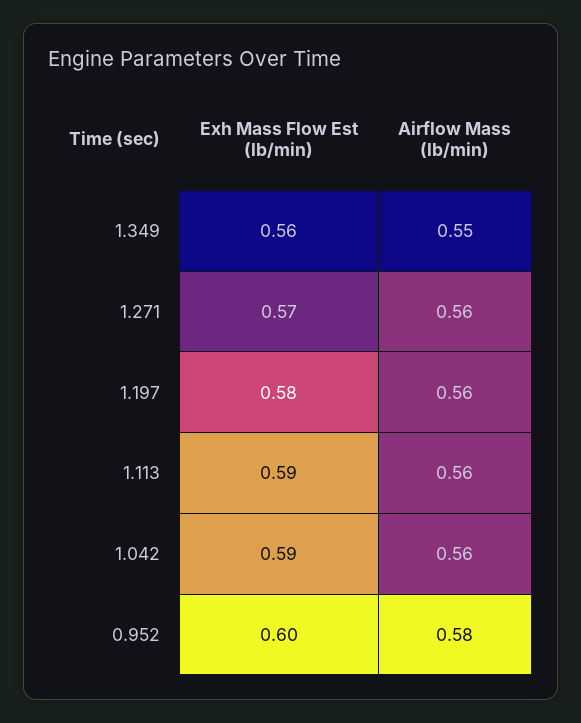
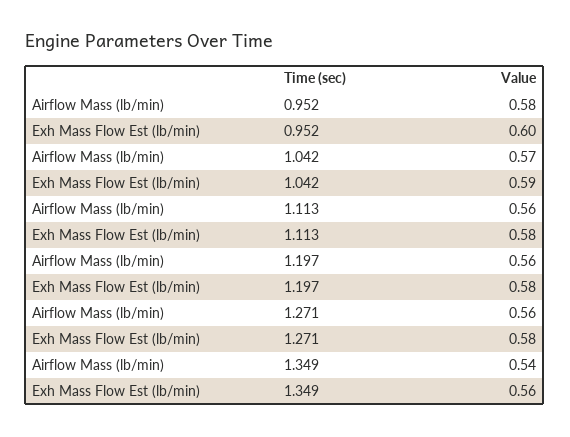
  {
    "Exh Mass Flow Est (lb/min)": {
      "1.349": 0.56,
-     "1.271": 0.57,
+     "1.271": 0.58,
      "1.197": 0.58,
-     "1.113": 0.59,
+     "1.113": 0.58,
      "1.042": 0.59,
      "0.952": 0.6
    },
    "Airflow Mass (lb/min)": {
-     "1.349": 0.55,
+     "1.349": 0.54,
      "1.271": 0.56,
      "1.197": 0.56,
      "1.113": 0.56,
-     "1.042": 0.56,
+     "1.042": 0.57,
      "0.952": 0.58
    }
  }

